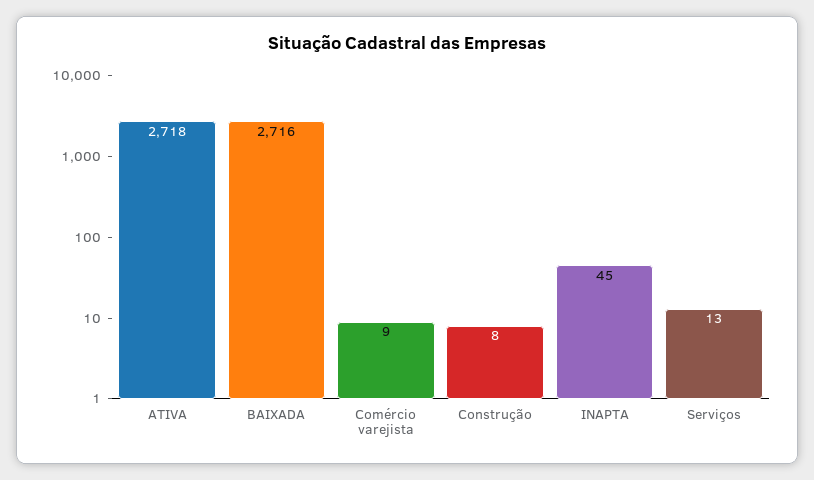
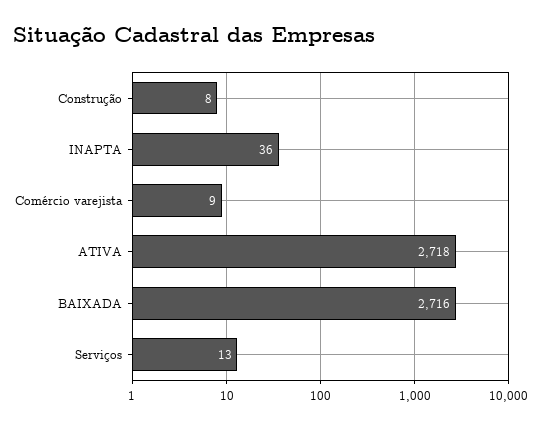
  {
    "ATIVA": 2718,
    "BAIXADA": 2716,
    "Comércio varejista": 9,
    "Construção": 8,
-   "INAPTA": 45,
+   "INAPTA": 36,
    "Serviços": 13
  }

